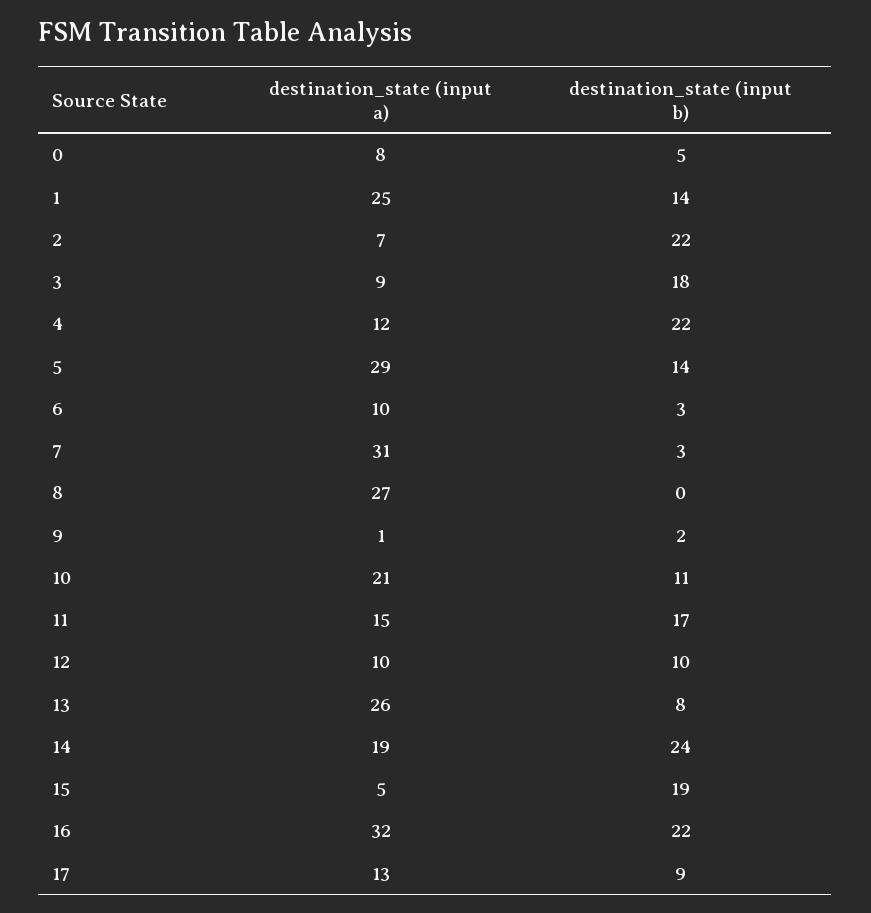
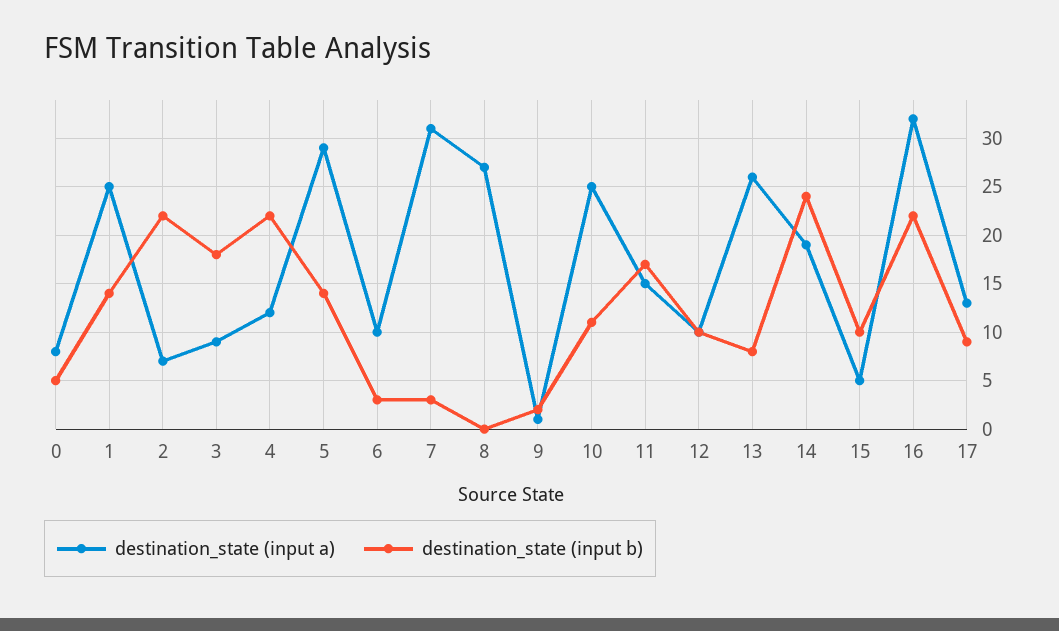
  {
    "destination_state (input a)": {
      "0": 8,
      "1": 25,
      "2": 7,
      "3": 9,
      "4": 12,
      "5": 29,
      "6": 10,
      "7": 31,
      "8": 27,
      "9": 1,
-     "10": 21,
+     "10": 25,
      "11": 15,
      "12": 10,
      "13": 26,
      "14": 19,
      "15": 5,
      "16": 32,
      "17": 13
    },
    "destination_state (input b)": {
      "0": 5,
      "1": 14,
      "2": 22,
      "3": 18,
      "4": 22,
      "5": 14,
      "6": 3,
      "7": 3,
      "8": 0,
      "9": 2,
      "10": 11,
      "11": 17,
      "12": 10,
      "13": 8,
      "14": 24,
-     "15": 19,
+     "15": 10,
      "16": 22,
      "17": 9
    }
  }

